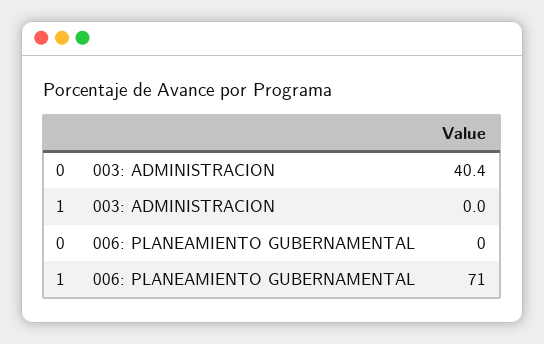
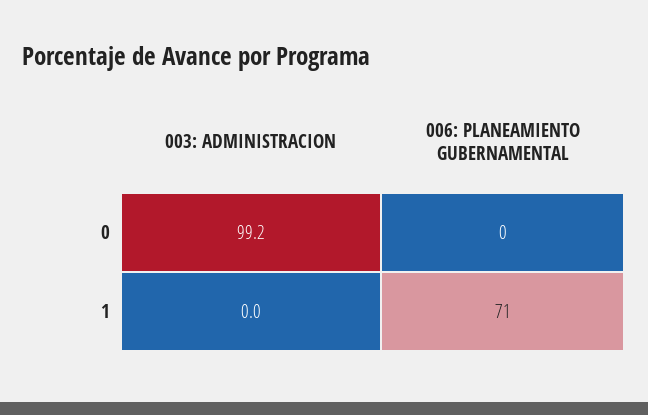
  {
    "0": {
-     "003: ADMINISTRACION": 40.4,
+     "003: ADMINISTRACION": 99.2,
      "006: PLANEAMIENTO GUBERNAMENTAL": 0
    },
    "1": {
      "003: ADMINISTRACION": 0,
      "006: PLANEAMIENTO GUBERNAMENTAL": 71
    }
  }

